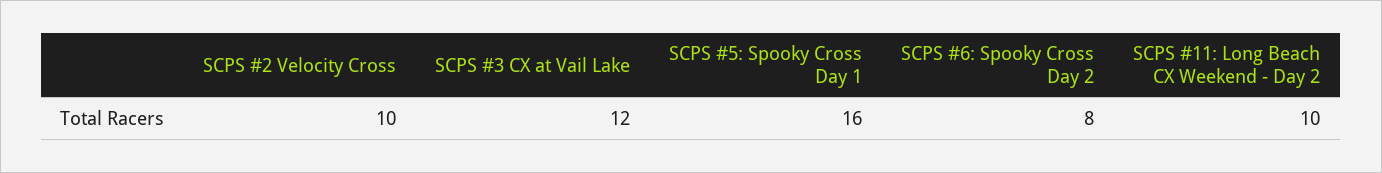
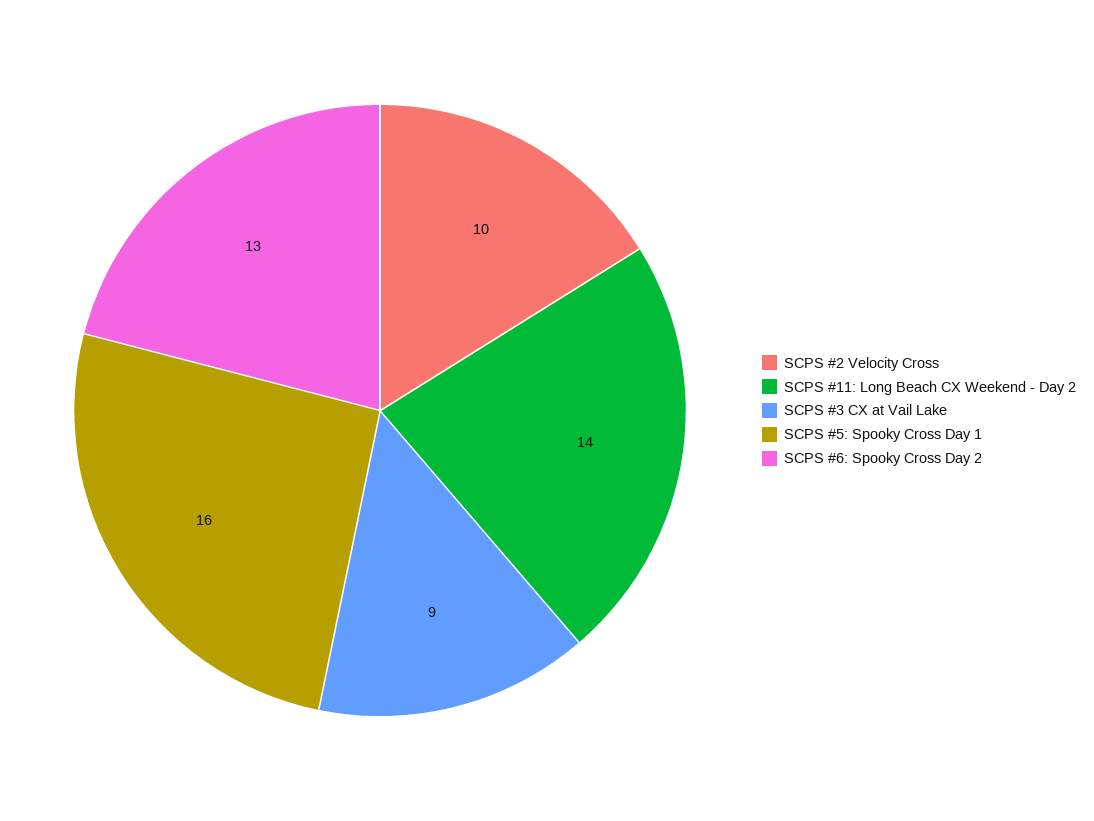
  {
    "SCPS #2 Velocity Cross": 10,
-   "SCPS #3 CX at Vail Lake": 12,
+   "SCPS #3 CX at Vail Lake": 9,
    "SCPS #5: Spooky Cross Day 1": 16,
-   "SCPS #6: Spooky Cross Day 2": 8,
+   "SCPS #6: Spooky Cross Day 2": 13,
-   "SCPS #11: Long Beach CX Weekend - Day 2": 10
+   "SCPS #11: Long Beach CX Weekend - Day 2": 14
  }

